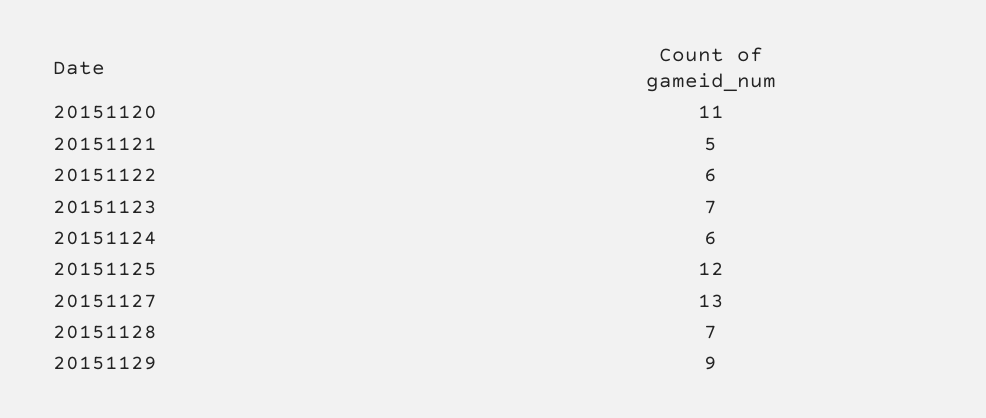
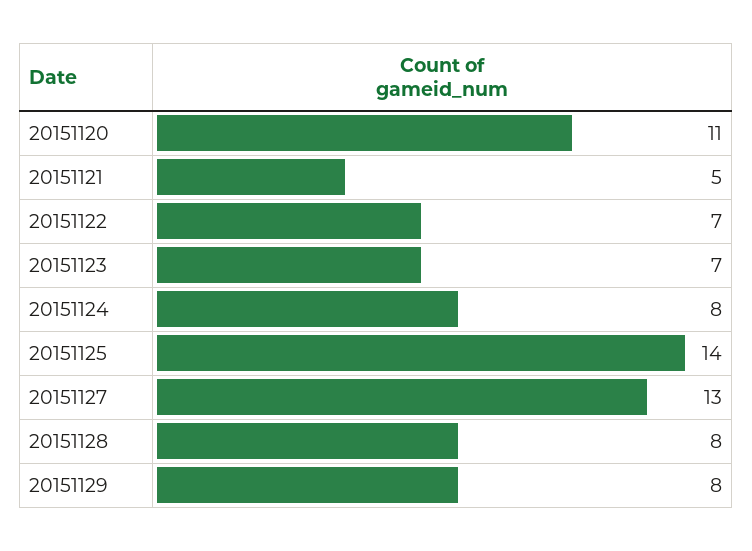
  {
    "20151120": 11,
    "20151121": 5,
-   "20151122": 6,
+   "20151122": 7,
    "20151123": 7,
-   "20151124": 6,
+   "20151124": 8,
-   "20151125": 12,
+   "20151125": 14,
    "20151127": 13,
-   "20151128": 7,
+   "20151128": 8,
-   "20151129": 9
+   "20151129": 8
  }

